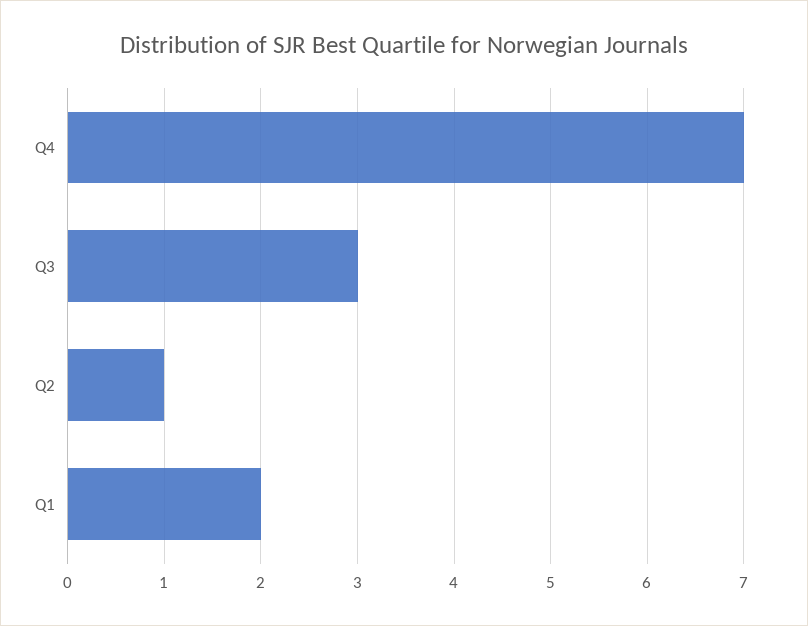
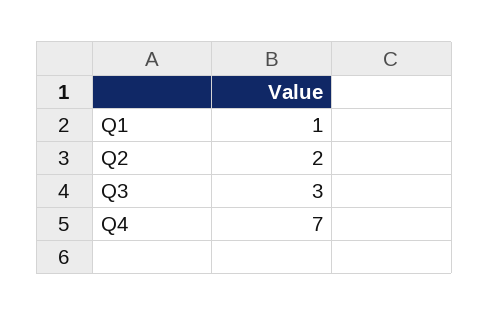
  {
    "Q4": 7,
    "Q3": 3,
-   "Q2": 1,
+   "Q2": 2,
-   "Q1": 2
+   "Q1": 1
  }

